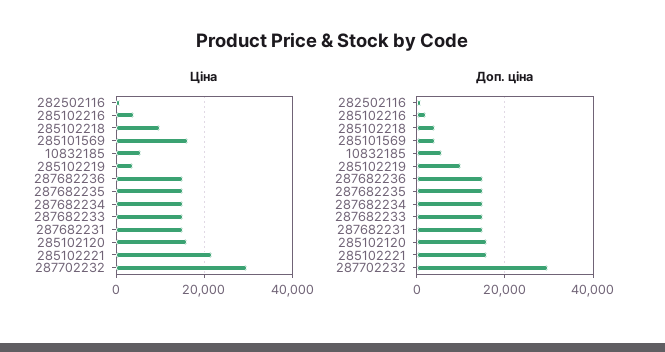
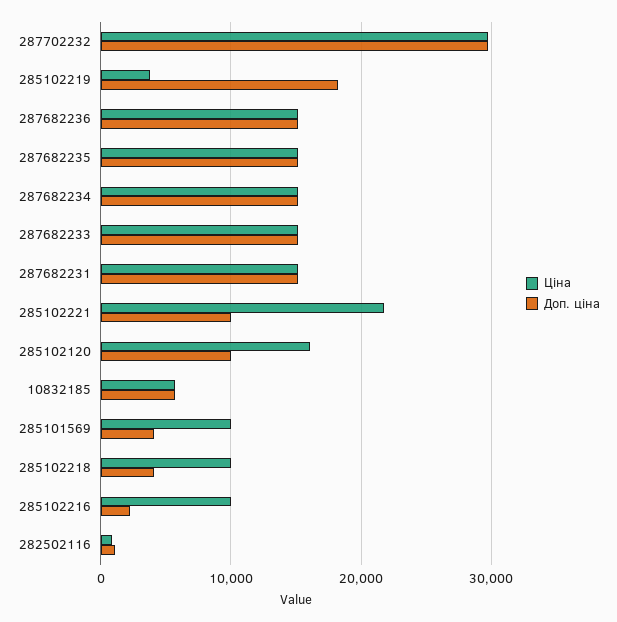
  {
    "Ціна": {
      "282502116": 1000,
-     "285102216": 4000,
+     "285102216": 10000,
      "285102218": 10000,
-     "285101569": 16000,
+     "285101569": 10000,
      "10832185": 6000,
      "285102219": 4000,
      "287682236": 15000,
      "287682235": 15000,
      "287682234": 15000,
      "287682233": 15000,
      "287682231": 15000,
      "285102120": 16000,
      "285102221": 22000,
      "287702232": 30000
    },
    "Доп. ціна": {
      "282502116": 1000,
      "285102216": 2000,
      "285102218": 4000,
      "285101569": 4000,
      "10832185": 6000,
-     "285102219": 10000,
+     "285102219": 18000,
      "287682236": 15000,
      "287682235": 15000,
      "287682234": 15000,
      "287682233": 15000,
      "287682231": 15000,
-     "285102120": 16000,
+     "285102120": 10000,
-     "285102221": 16000,
+     "285102221": 10000,
      "287702232": 30000
    }
  }

